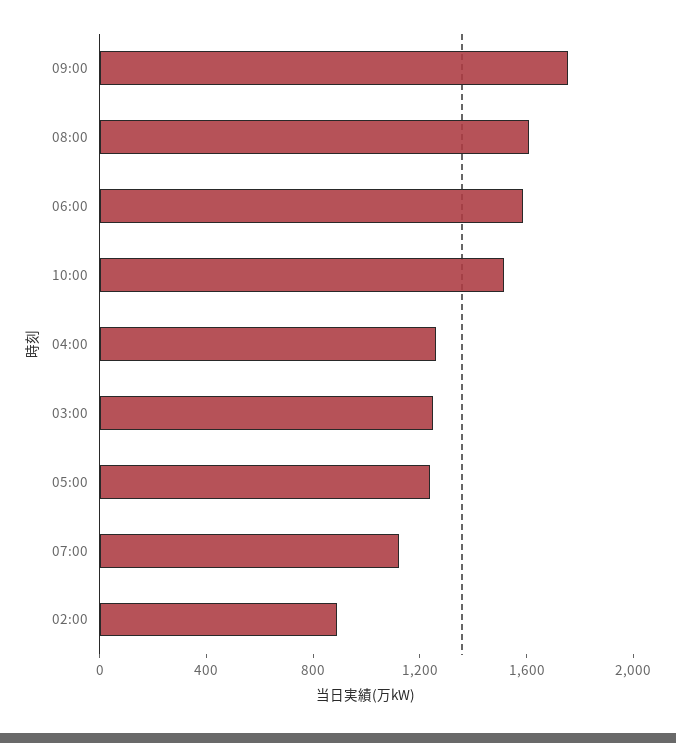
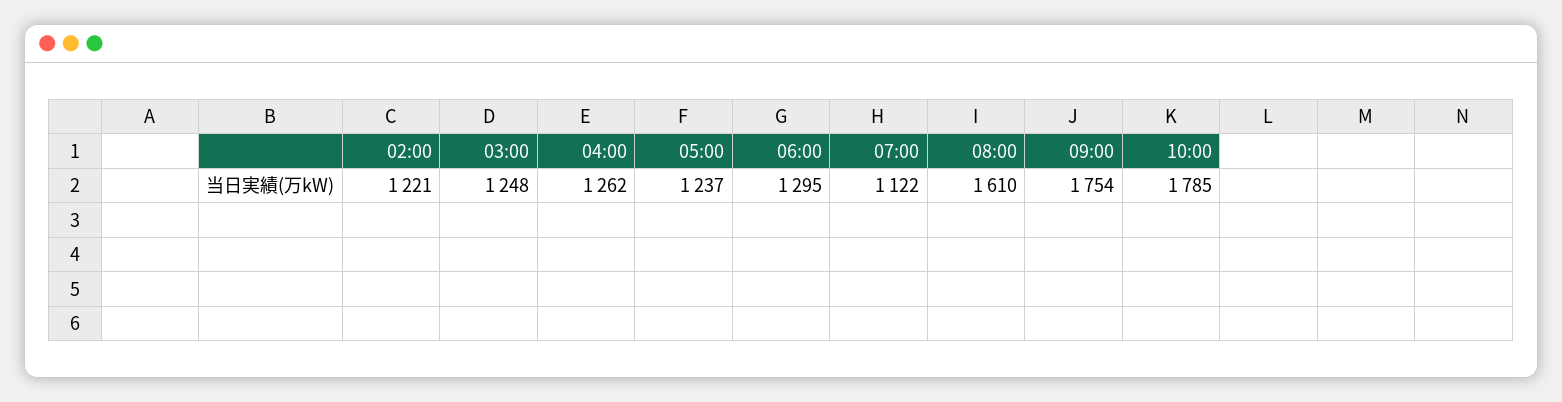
  {
    "09:00": 1754,
    "08:00": 1610,
-   "06:00": 1600,
+   "06:00": 1295,
-   "10:00": 1500,
+   "10:00": 1785,
    "04:00": 1262,
    "03:00": 1248,
    "05:00": 1237,
    "07:00": 1122,
-   "02:00": 900
+   "02:00": 1221
  }

